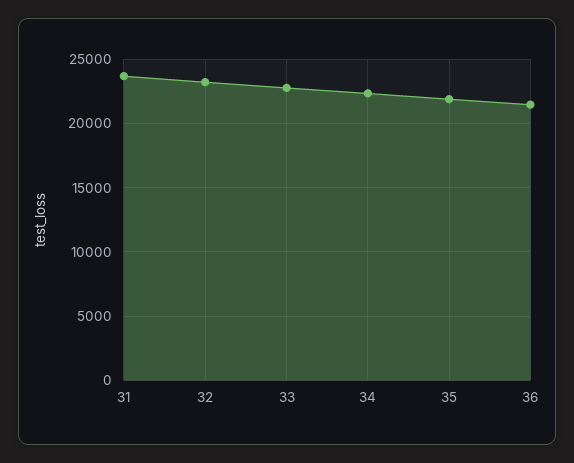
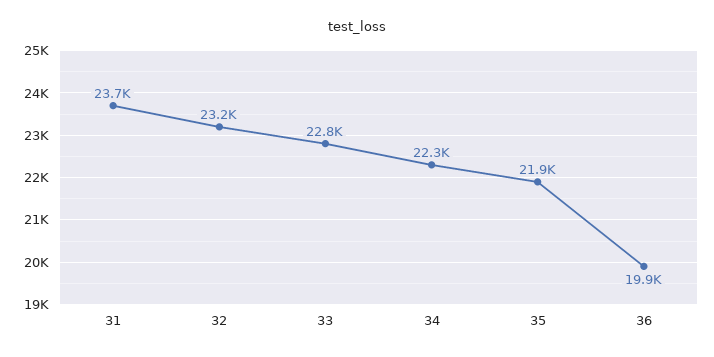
  {
    "31": 23700,
    "32": 23200,
    "33": 22800,
    "34": 22300,
    "35": 21900,
-   "36": 21500
+   "36": 19900
  }

